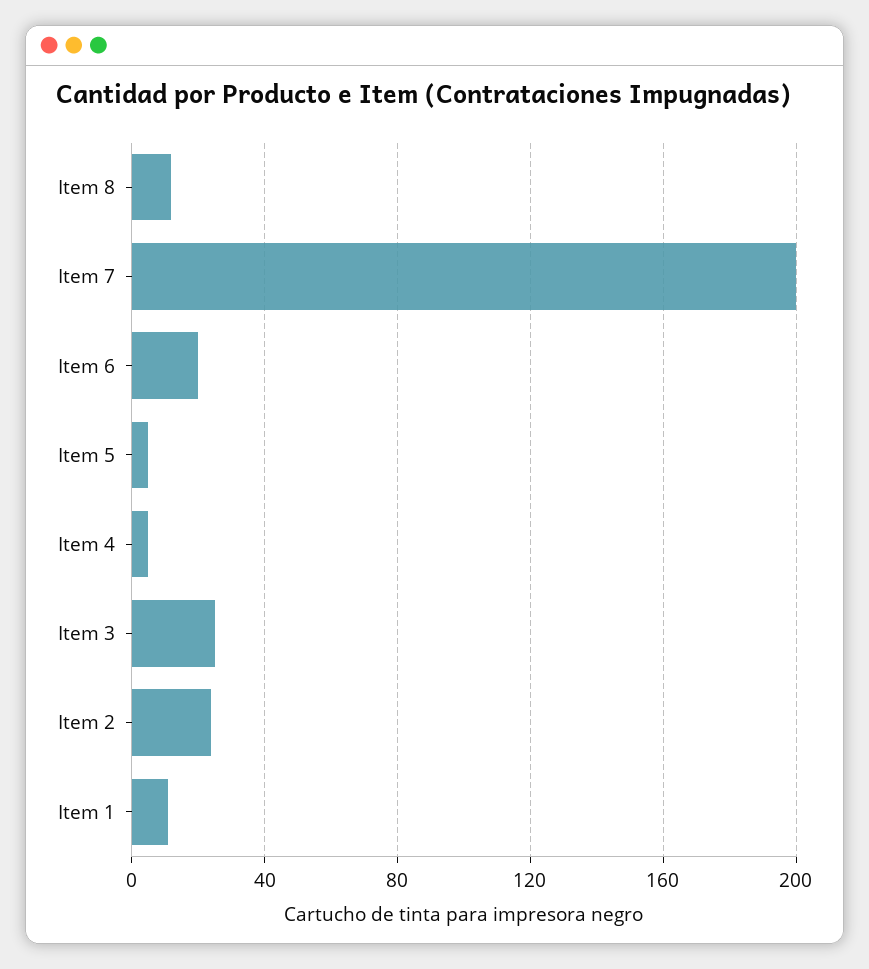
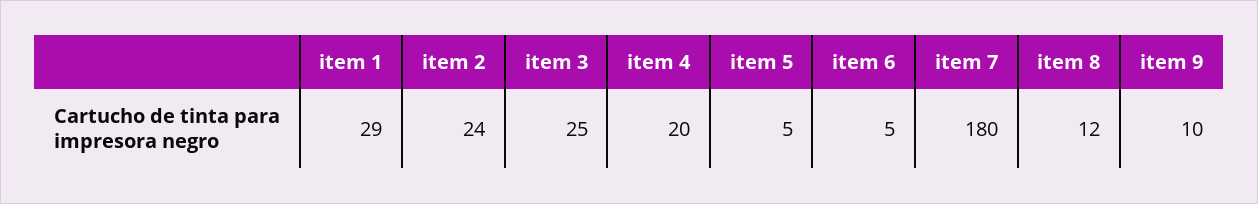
  {
    "Item 8": 12,
-   "Item 7": 200,
+   "Item 7": 180,
-   "Item 6": 20,
+   "Item 6": 5,
    "Item 5": 5,
-   "Item 4": 5,
+   "Item 4": 20,
    "Item 3": 25,
    "Item 2": 24,
-   "Item 1": 10
+   "Item 1": 29,
+   "item 9": 10
  }

